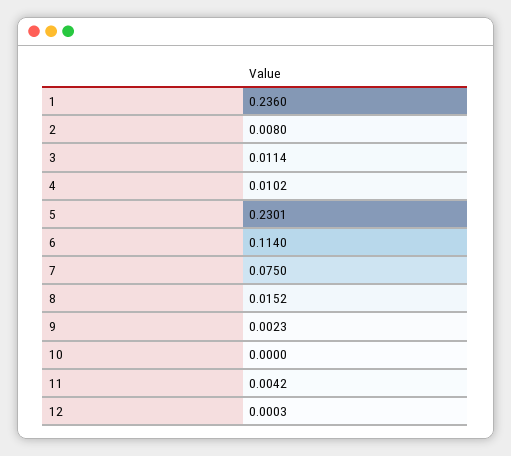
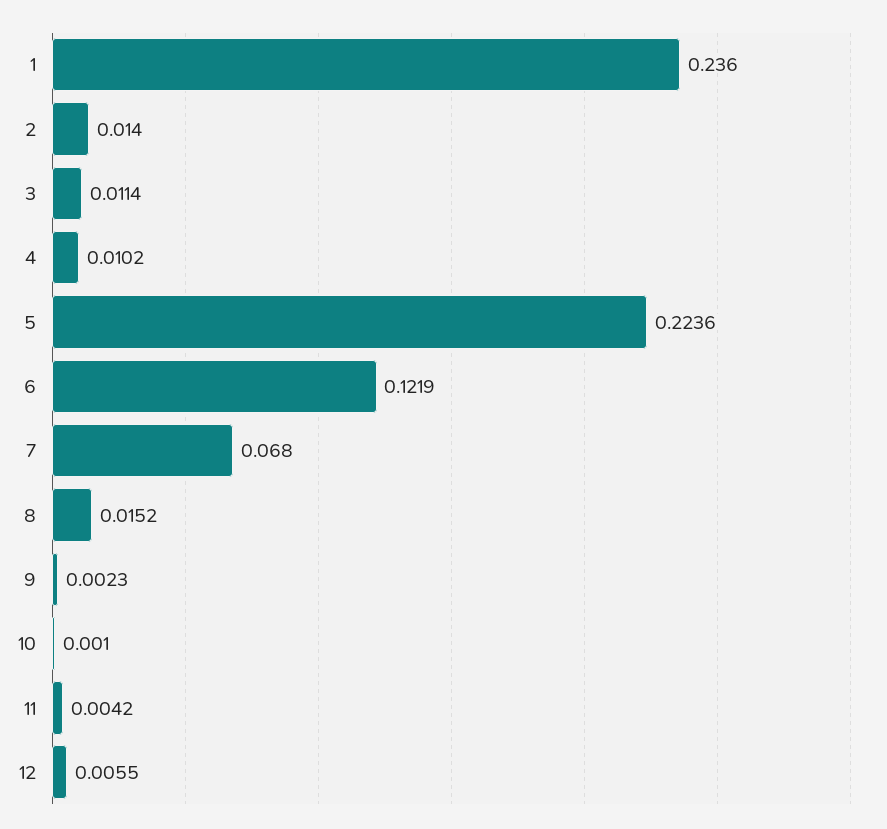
  {
    "1": 0.236,
-   "2": 0.008,
+   "2": 0.014,
    "3": 0.0114,
    "4": 0.0102,
-   "5": 0.2301,
+   "5": 0.2236,
-   "6": 0.114,
+   "6": 0.1219,
-   "7": 0.075,
+   "7": 0.068,
    "8": 0.0152,
    "9": 0.0023,
-   "10": 0,
+   "10": 0.001,
    "11": 0.0042,
-   "12": 0.0003
+   "12": 0.0055
  }

